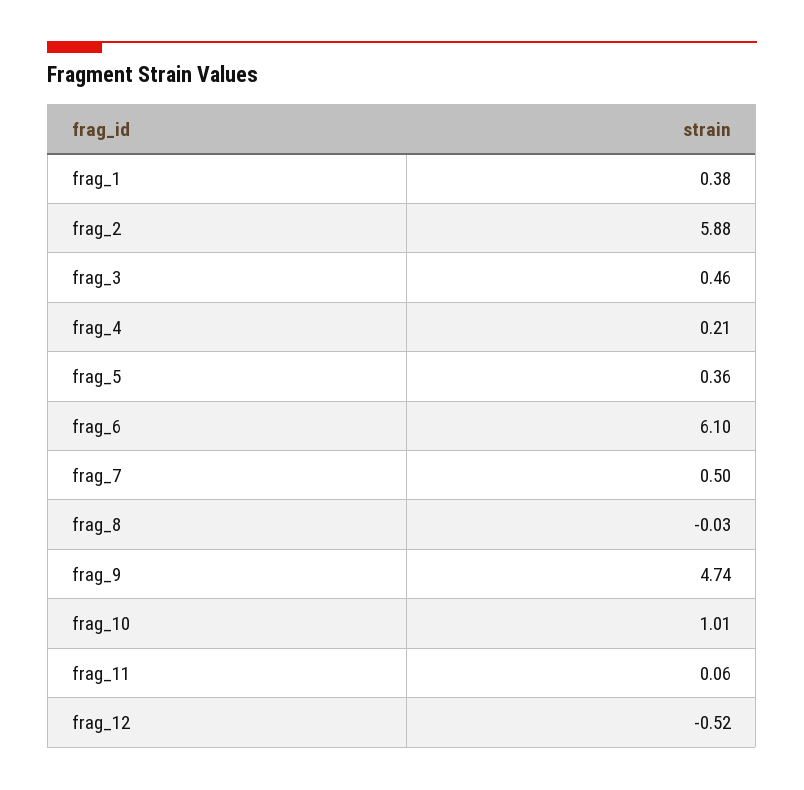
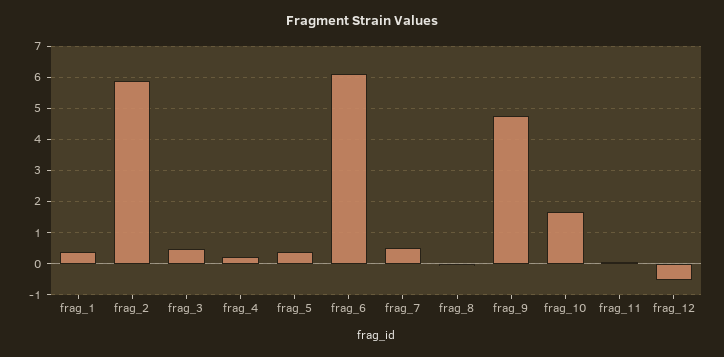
  {
    "frag_1": 0.38,
    "frag_2": 5.88,
    "frag_3": 0.46,
    "frag_4": 0.21,
    "frag_5": 0.36,
    "frag_6": 6.1,
    "frag_7": 0.5,
    "frag_8": -0.03,
    "frag_9": 4.74,
-   "frag_10": 1.01,
+   "frag_10": 1.6,
    "frag_11": 0.06,
    "frag_12": -0.52
  }

